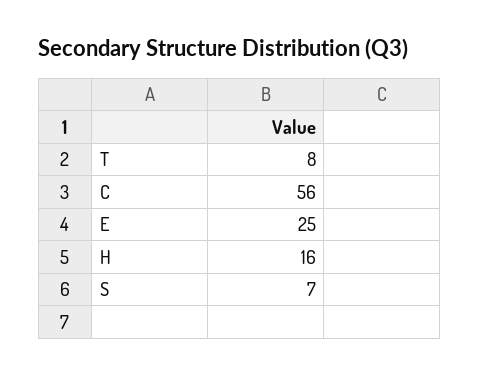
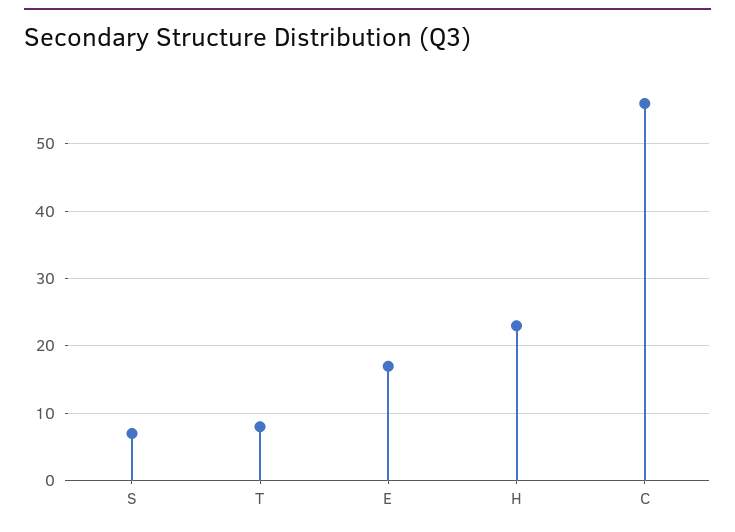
  {
    "T": 8,
    "C": 56,
-   "E": 25,
+   "E": 17,
-   "H": 16,
+   "H": 23,
    "S": 7
  }

